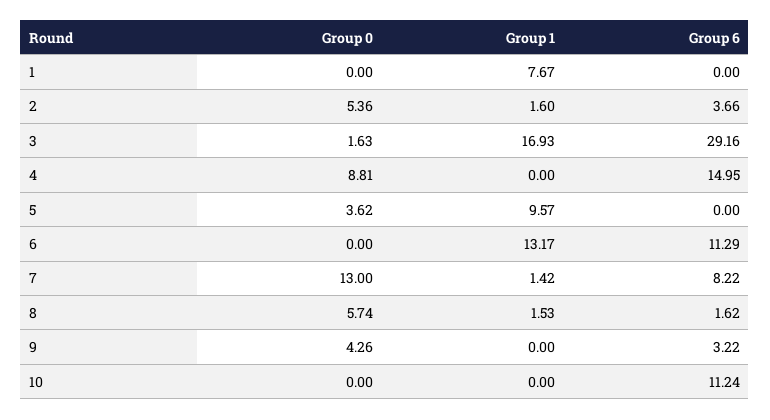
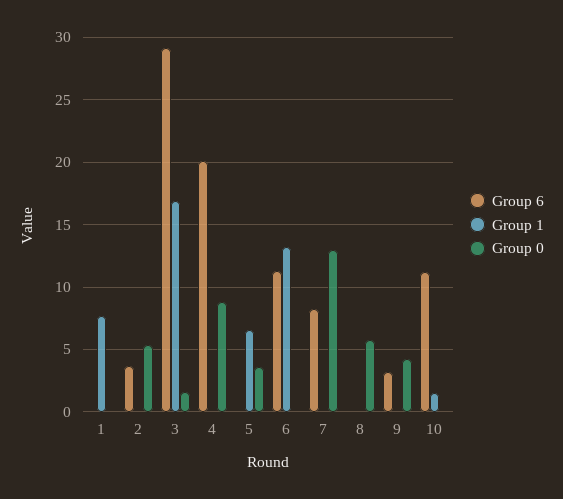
  {
    "Group 0": {
      "1": 0,
      "2": 5.36,
      "3": 1.63,
      "4": 8.81,
      "5": 3.62,
      "6": 0,
      "7": 13,
      "8": 5.74,
      "9": 4.26,
      "10": 0
    },
    "Group 1": {
      "1": 7.67,
-     "2": 1.6,
+     "2": 0,
      "3": 16.93,
      "4": 0,
-     "5": 9.57,
+     "5": 6.5,
      "6": 13.17,
-     "7": 1.42,
+     "7": 0,
-     "8": 1.53,
+     "8": 0,
      "9": 0,
-     "10": 0
+     "10": 1.5
    },
    "Group 6": {
      "1": 0,
      "2": 3.66,
      "3": 29.16,
-     "4": 14.95,
+     "4": 20,
      "5": 0,
      "6": 11.29,
      "7": 8.22,
-     "8": 1.62,
+     "8": 0,
      "9": 3.22,
      "10": 11.24
    }
  }

